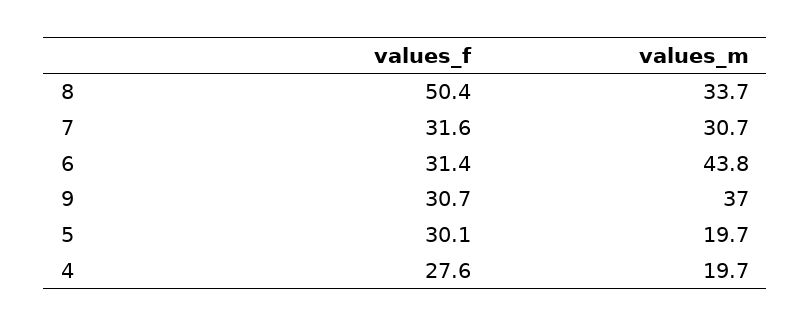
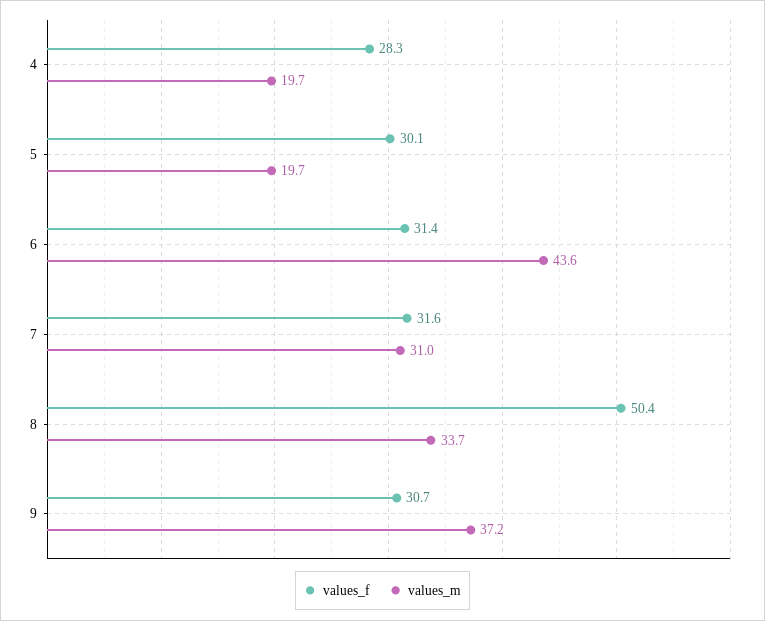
  {
    "values_f": {
      "8": 50.4,
      "7": 31.6,
      "6": 31.4,
      "9": 30.7,
      "5": 30.1,
-     "4": 27.6
+     "4": 28.3
    },
    "values_m": {
      "8": 33.7,
-     "7": 30.7,
+     "7": 31,
-     "6": 43.8,
+     "6": 43.6,
-     "9": 37,
+     "9": 37.2,
      "5": 19.7,
      "4": 19.7
    }
  }

